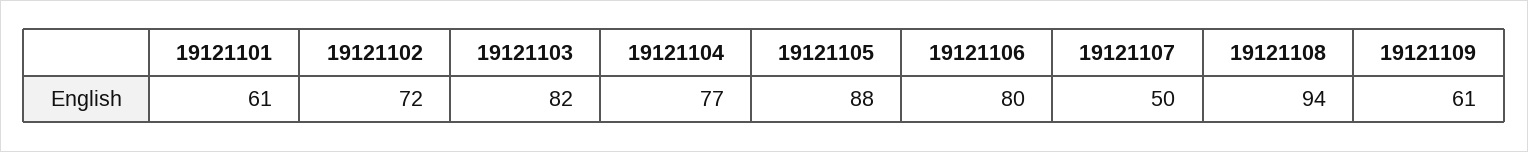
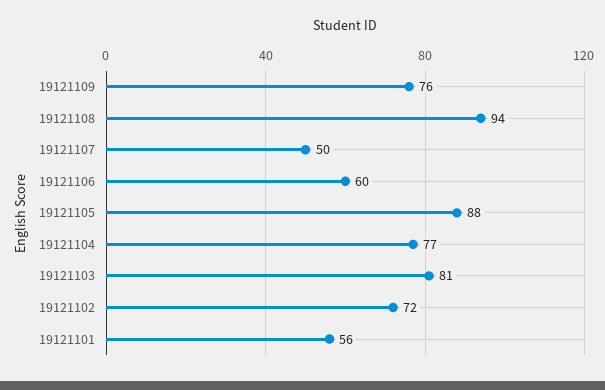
  {
-   "19121101": 61,
+   "19121101": 56,
    "19121102": 72,
-   "19121103": 82,
+   "19121103": 81,
    "19121104": 77,
    "19121105": 88,
-   "19121106": 80,
+   "19121106": 60,
    "19121107": 50,
    "19121108": 94,
-   "19121109": 61
+   "19121109": 76
  }

